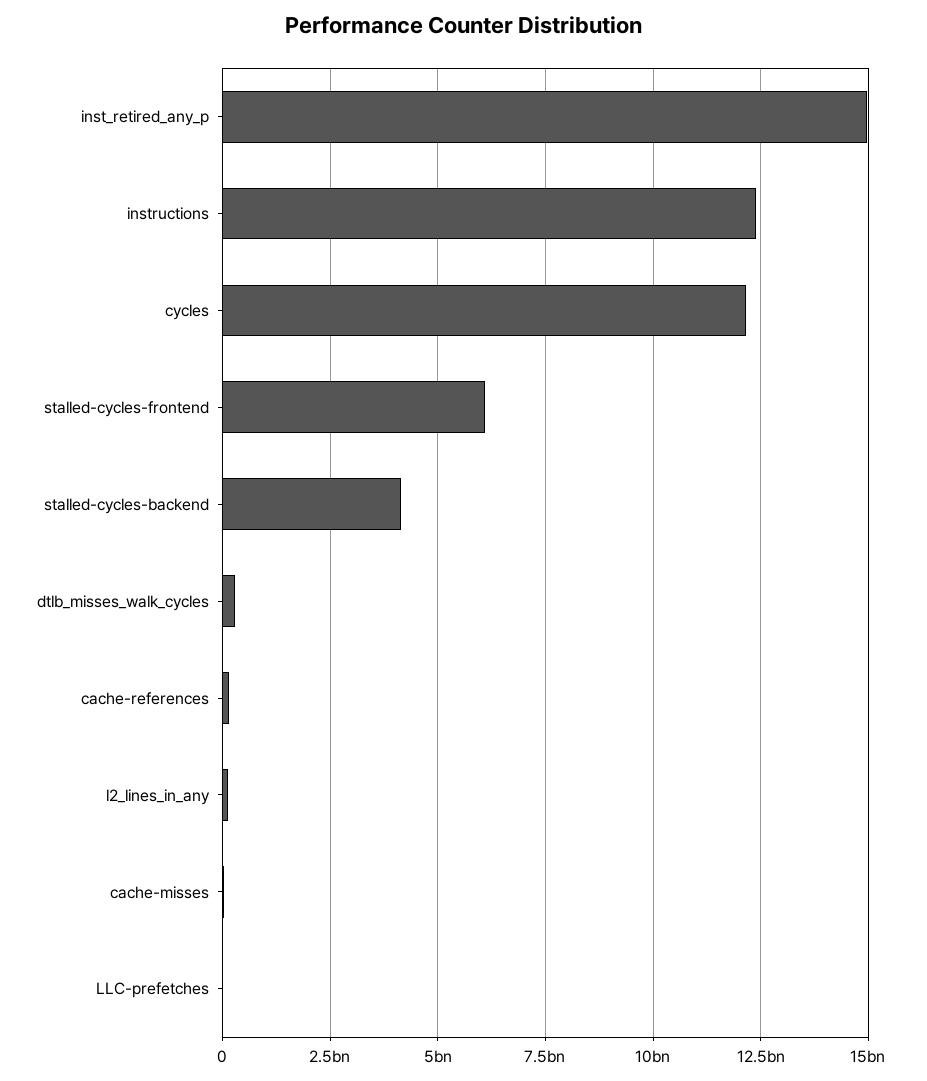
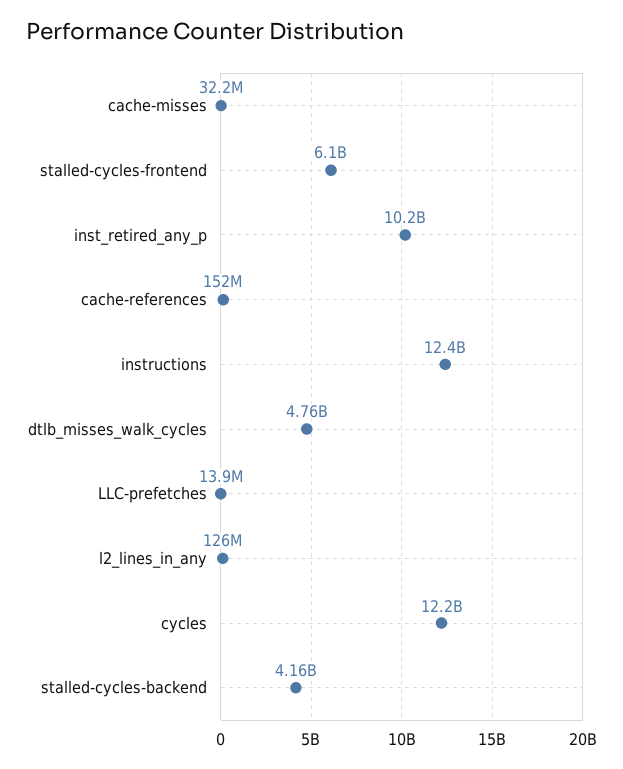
  {
-   "inst_retired_any_p": 15000000000,
+   "inst_retired_any_p": 10200000000,
    "instructions": 12400000000,
    "cycles": 12200000000,
    "stalled-cycles-frontend": 6100000000,
    "stalled-cycles-backend": 4160000000,
-   "dtlb_misses_walk_cycles": 250000000,
+   "dtlb_misses_walk_cycles": 4760000000,
    "cache-references": 152000000,
    "l2_lines_in_any": 126000000,
    "cache-misses": 32200000,
    "LLC-prefetches": 13900000
  }

